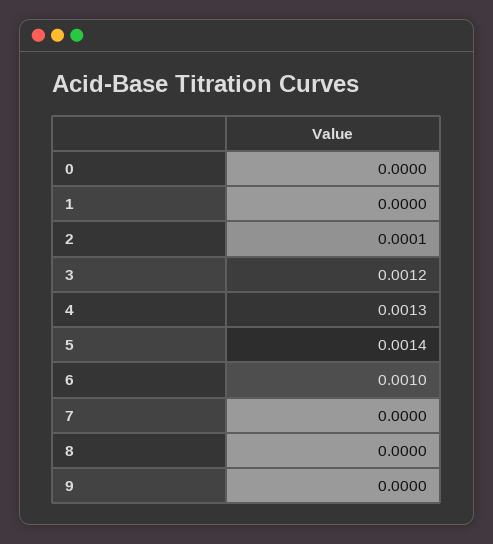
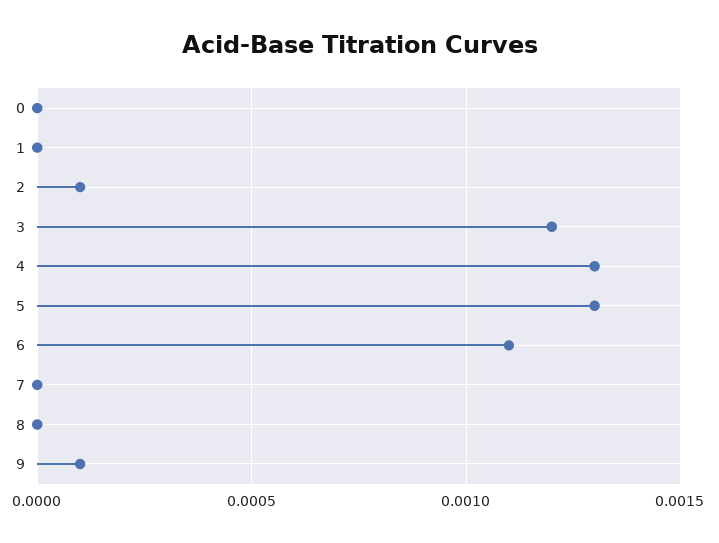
  {
    "0": 0,
    "1": 0,
    "2": 0.0001,
    "3": 0.0012,
    "4": 0.0013,
-   "5": 0.0014,
+   "5": 0.0013,
-   "6": 0.001,
+   "6": 0.0011,
    "7": 0,
    "8": 0,
-   "9": 0
+   "9": 0.0001
  }

